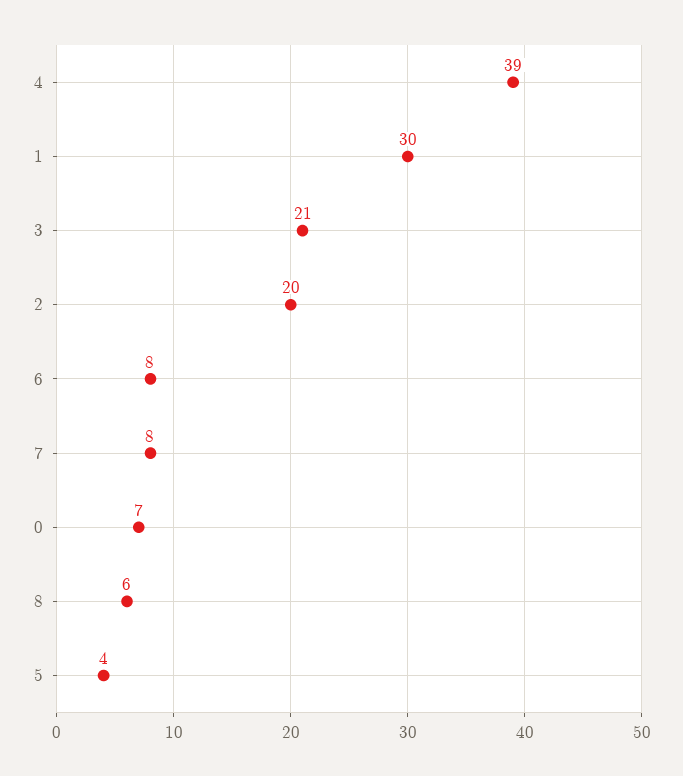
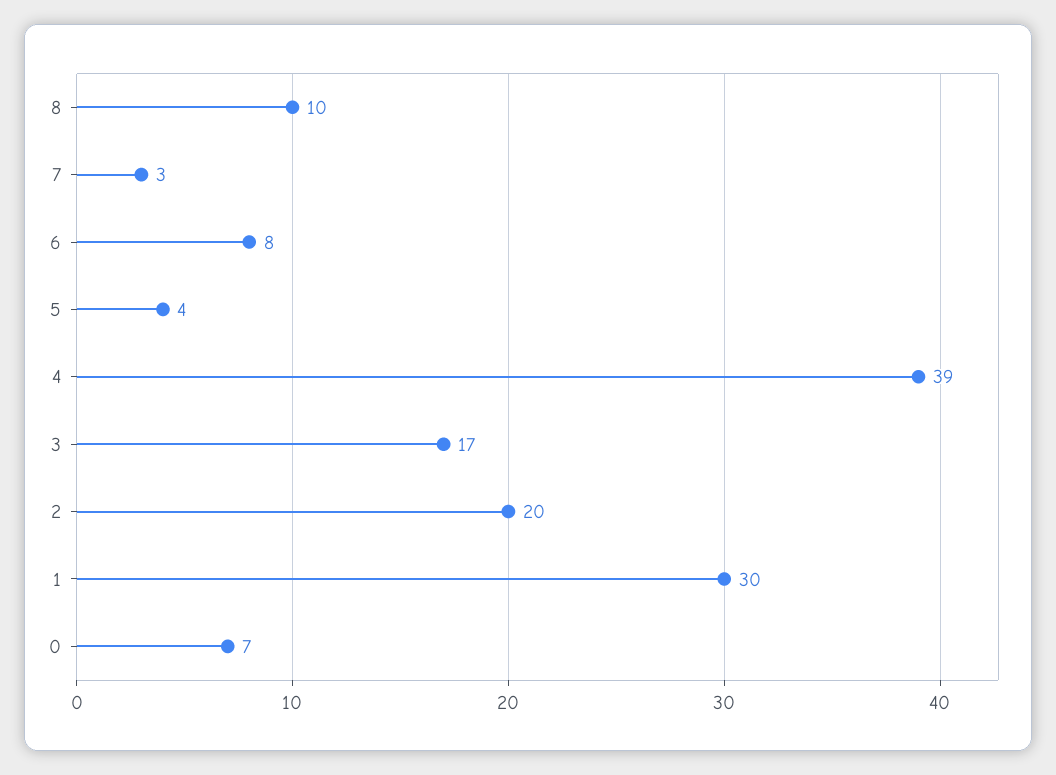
  {
    "4": 39,
    "1": 30,
-   "3": 21,
+   "3": 17,
    "2": 20,
    "6": 8,
-   "7": 8,
+   "7": 3,
    "0": 7,
-   "8": 6,
+   "8": 10,
    "5": 4
  }

